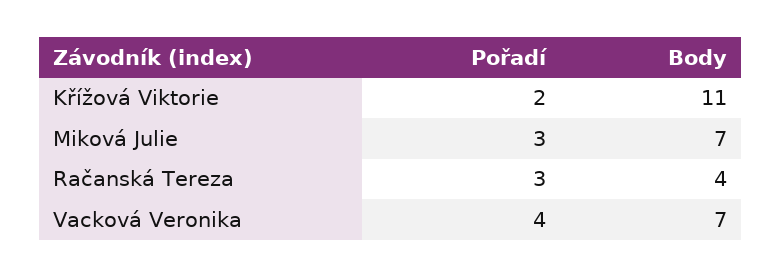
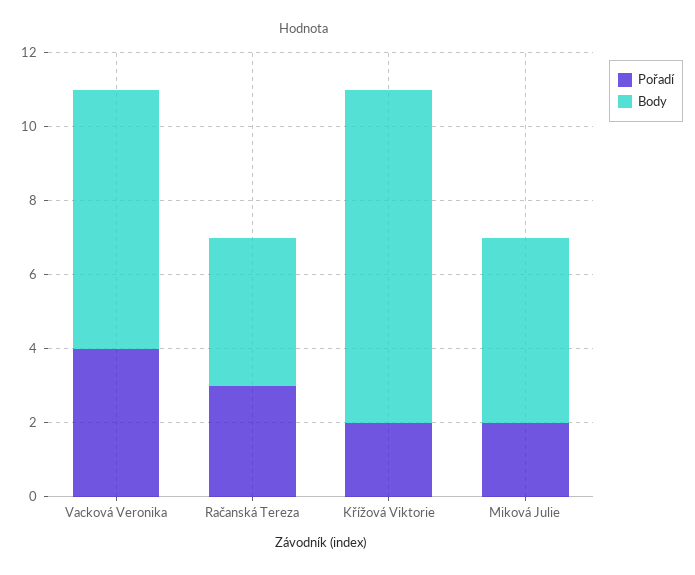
  {
    "Pořadí": {
      "Křížová Viktorie": 2,
-     "Miková Julie": 3,
+     "Miková Julie": 2,
      "Račanská Tereza": 3,
      "Vacková Veronika": 4
    },
    "Body": {
-     "Křížová Viktorie": 11,
+     "Křížová Viktorie": 9,
-     "Miková Julie": 7,
+     "Miková Julie": 5,
      "Račanská Tereza": 4,
      "Vacková Veronika": 7
    }
  }

